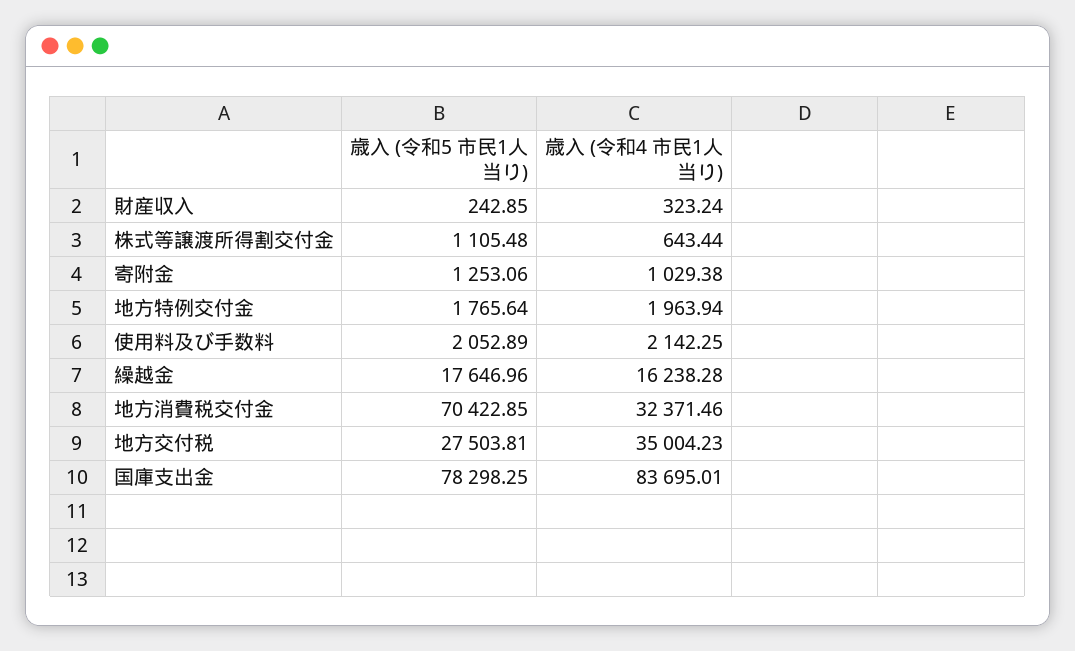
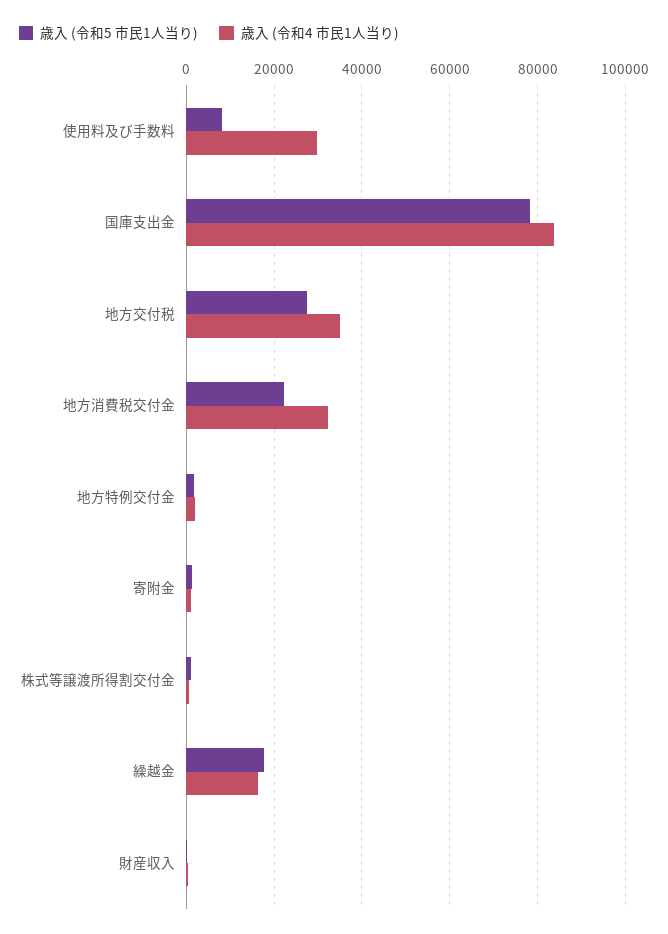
  {
    "歳入 (令和5 市民1人当り)": {
      "財産収入": 242.85,
      "株式等譲渡所得割交付金": 1105.48,
      "寄附金": 1253.06,
      "地方特例交付金": 1765.64,
-     "使用料及び手数料": 2052.89,
+     "使用料及び手数料": 8000,
      "繰越金": 17646.96,
-     "地方消費税交付金": 70422.85,
+     "地方消費税交付金": 22000,
      "地方交付税": 27503.81,
      "国庫支出金": 78298.25
    },
    "歳入 (令和4 市民1人当り)": {
      "財産収入": 323.24,
      "株式等譲渡所得割交付金": 643.44,
      "寄附金": 1029.38,
      "地方特例交付金": 1963.94,
-     "使用料及び手数料": 2142.25,
+     "使用料及び手数料": 30000,
      "繰越金": 16238.28,
      "地方消費税交付金": 32371.46,
      "地方交付税": 35004.23,
      "国庫支出金": 83695.01
    }
  }

